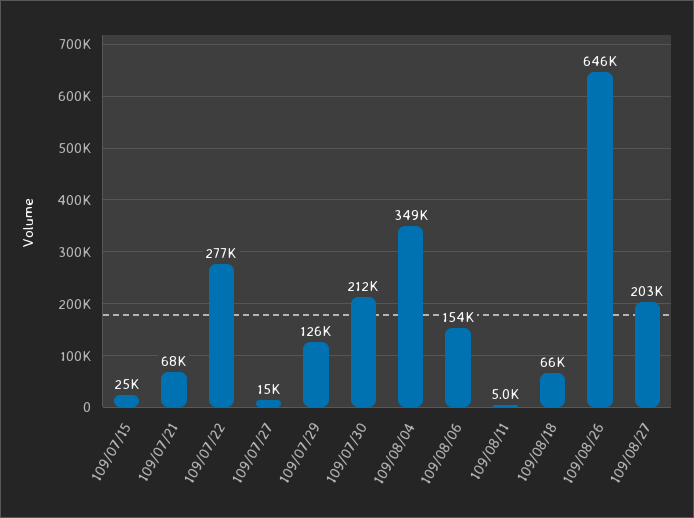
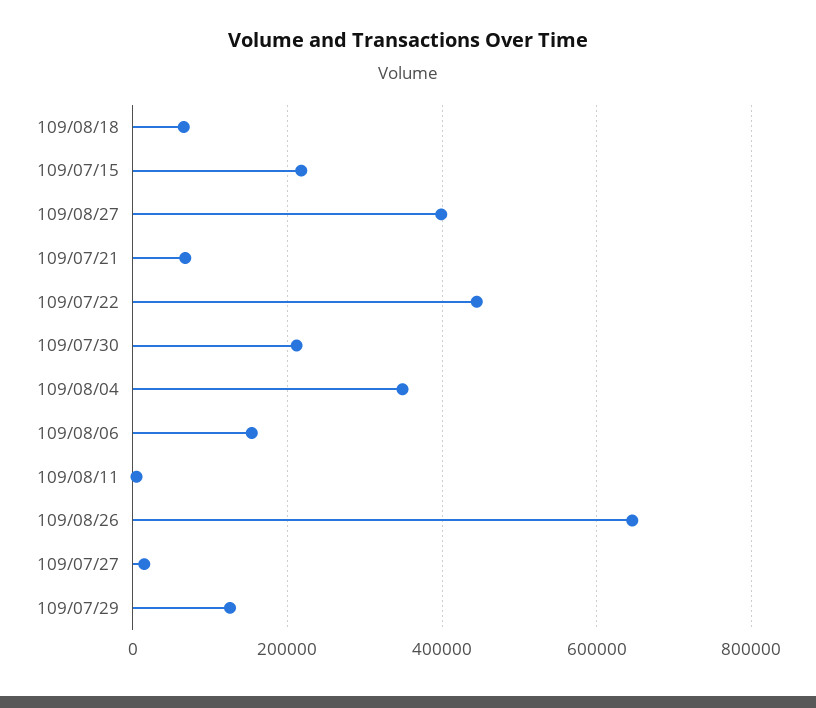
  {
-   "109/07/15": 25000,
+   "109/07/15": 220000,
    "109/07/21": 68000,
-   "109/07/22": 277000,
+   "109/07/22": 440000,
    "109/07/27": 15000,
    "109/07/29": 126000,
    "109/07/30": 212000,
    "109/08/04": 349000,
    "109/08/06": 154000,
    "109/08/11": 5000,
    "109/08/18": 66000,
    "109/08/26": 646000,
-   "109/08/27": 203000
+   "109/08/27": 400000
  }

